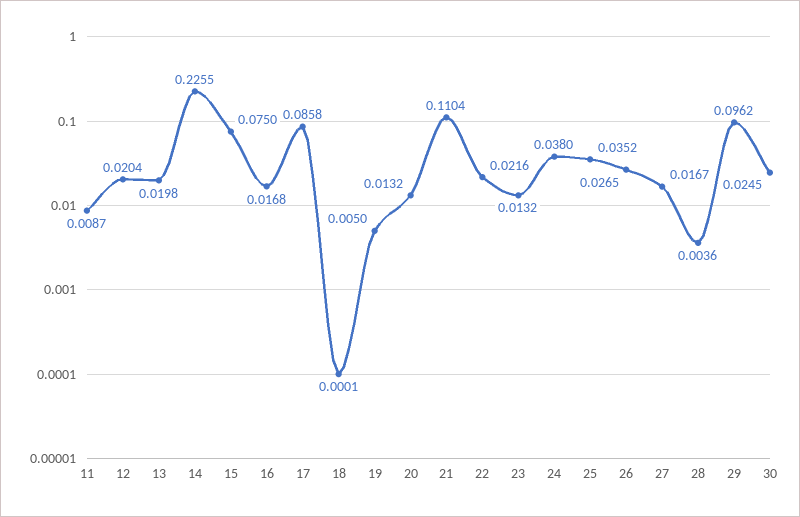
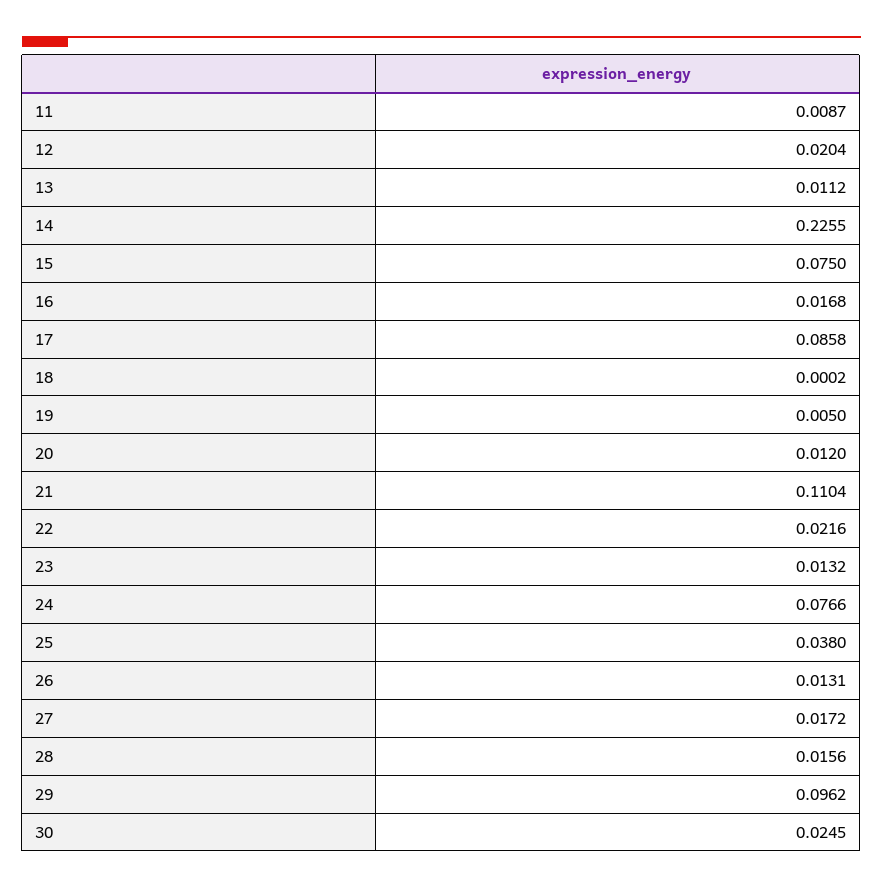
  {
    "11": 0.0087,
    "12": 0.0204,
-   "13": 0.0198,
+   "13": 0.0112,
    "14": 0.2255,
    "15": 0.075,
    "16": 0.0168,
    "17": 0.0858,
-   "18": 0.0001,
+   "18": 0.0002,
    "19": 0.005,
-   "20": 0.0132,
+   "20": 0.012,
    "21": 0.1104,
    "22": 0.0216,
    "23": 0.0132,
-   "24": 0.038,
+   "24": 0.0766,
-   "25": 0.0352,
+   "25": 0.038,
-   "26": 0.0265,
+   "26": 0.0131,
-   "27": 0.0167,
+   "27": 0.0172,
-   "28": 0.0036,
+   "28": 0.0156,
    "29": 0.0962,
    "30": 0.0245
  }

